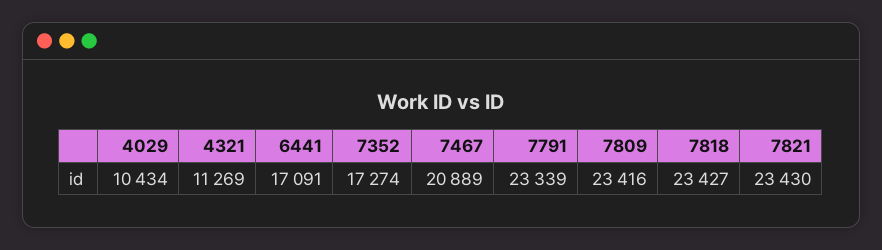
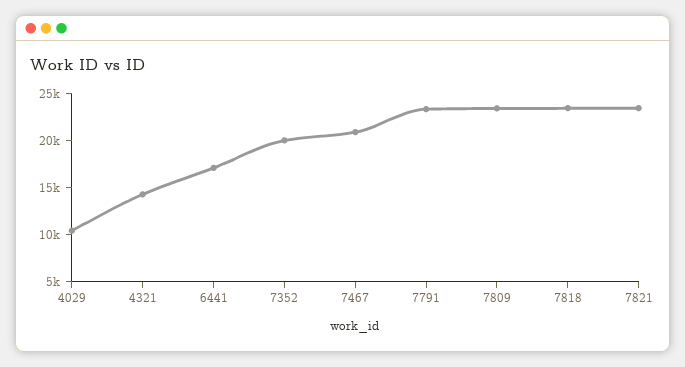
  {
    "4029": 10434,
-   "4321": 11269,
+   "4321": 14000,
    "6441": 17091,
-   "7352": 17274,
+   "7352": 20000,
    "7467": 20889,
    "7791": 23339,
    "7809": 23416,
    "7818": 23427,
    "7821": 23430
  }

